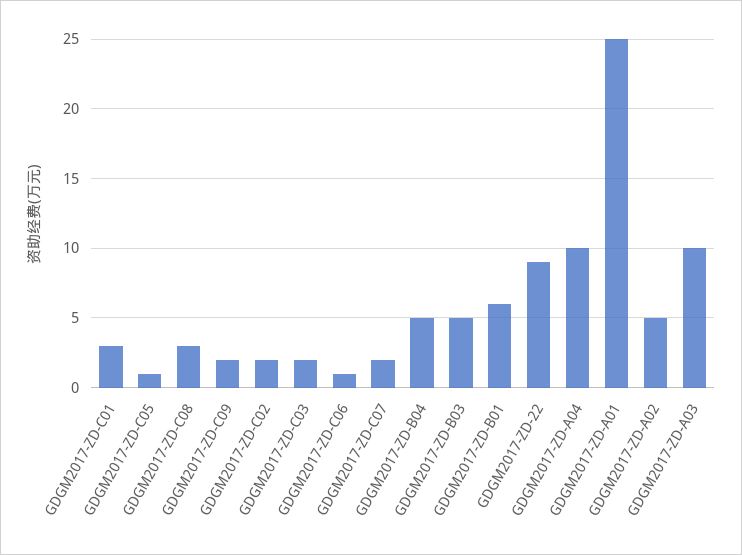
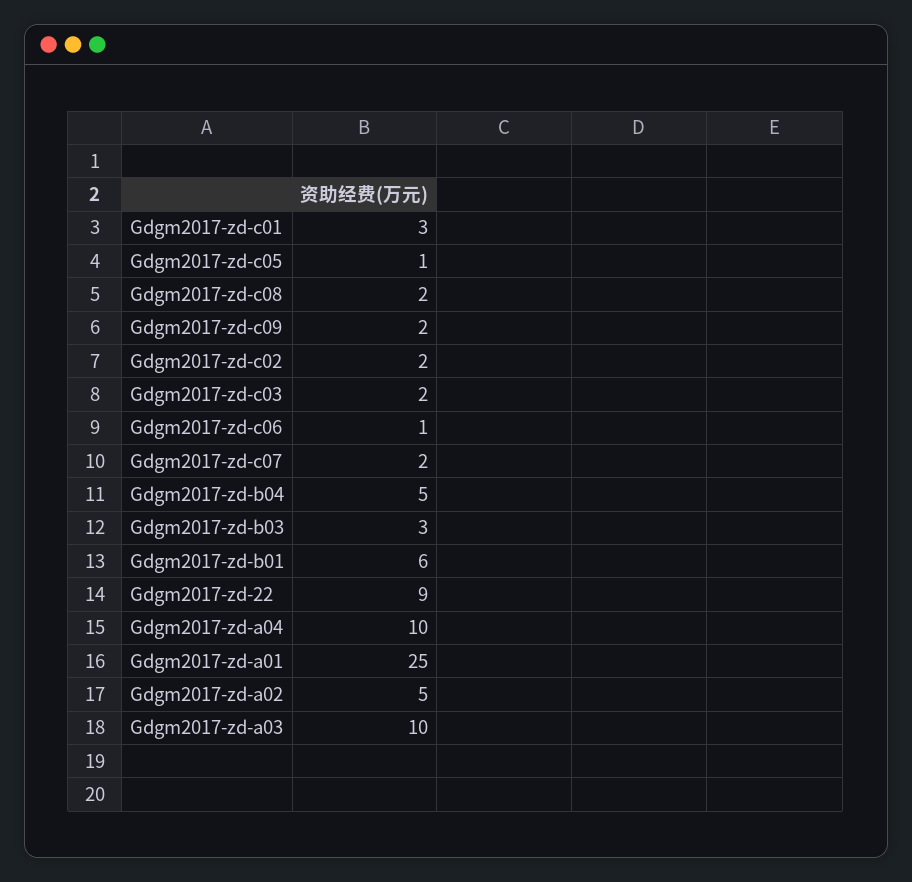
  {
    "GDGM2017-ZD-C01": 3,
    "GDGM2017-ZD-C05": 1,
-   "GDGM2017-ZD-C08": 3,
+   "GDGM2017-ZD-C08": 2,
    "GDGM2017-ZD-C09": 2,
    "GDGM2017-ZD-C02": 2,
    "GDGM2017-ZD-C03": 2,
    "GDGM2017-ZD-C06": 1,
    "GDGM2017-ZD-C07": 2,
    "GDGM2017-ZD-B04": 5,
-   "GDGM2017-ZD-B03": 5,
+   "GDGM2017-ZD-B03": 3,
    "GDGM2017-ZD-B01": 6,
    "GDGM2017-ZD-22": 9,
    "GDGM2017-ZD-A04": 10,
    "GDGM2017-ZD-A01": 25,
    "GDGM2017-ZD-A02": 5,
    "GDGM2017-ZD-A03": 10
  }

